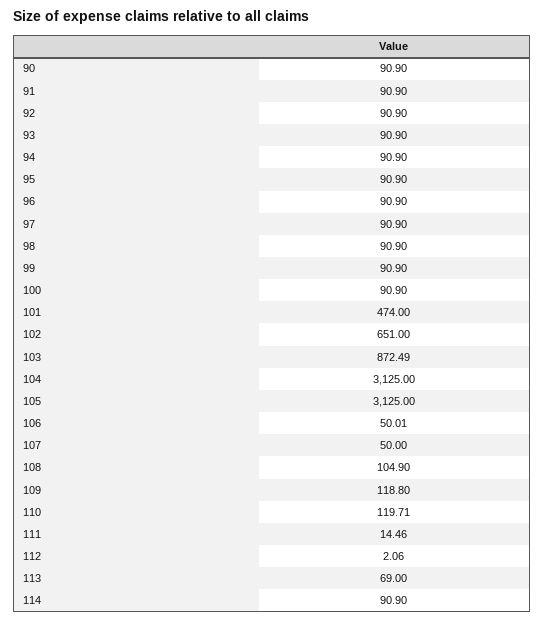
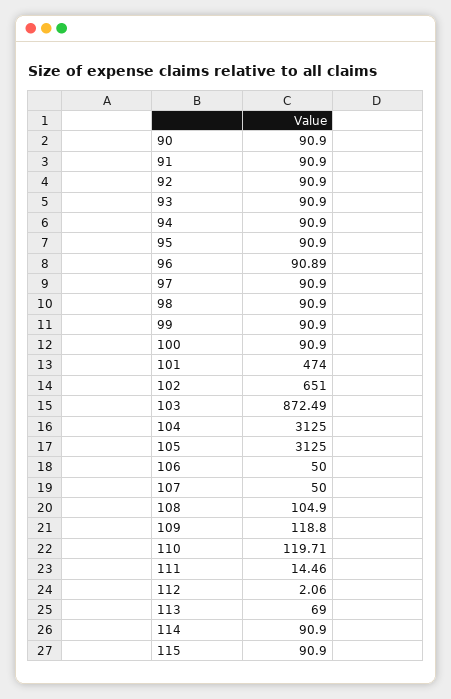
  {
    "90": 90.9,
    "91": 90.9,
    "92": 90.9,
    "93": 90.9,
    "94": 90.9,
    "95": 90.9,
-   "96": 90.9,
+   "96": 90.89,
    "97": 90.9,
    "98": 90.9,
    "99": 90.9,
    "100": 90.9,
    "101": 474,
    "102": 651,
    "103": 872.49,
    "104": 3125,
    "105": 3125,
-   "106": 50.01,
+   "106": 50,
    "107": 50,
    "108": 104.9,
    "109": 118.8,
    "110": 119.71,
    "111": 14.46,
    "112": 2.06,
    "113": 69,
-   "114": 90.9
+   "114": 90.9,
+   "115": 90.9
  }

